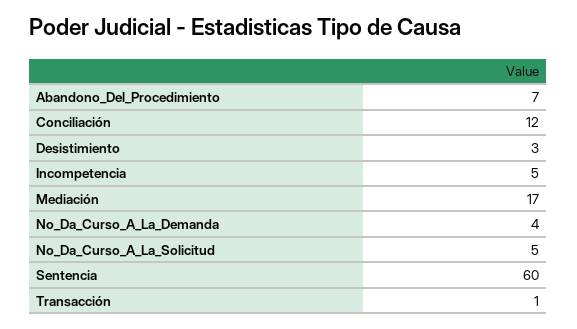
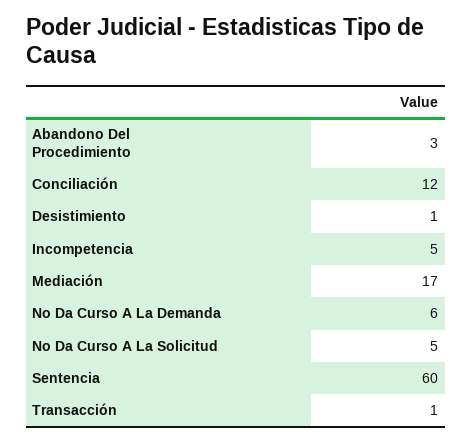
  {
-   "Abandono_Del_Procedimiento": 7,
+   "Abandono_Del_Procedimiento": 3,
    "Conciliación": 12,
-   "Desistimiento": 3,
+   "Desistimiento": 1,
    "Incompetencia": 5,
    "Mediación": 17,
-   "No_Da_Curso_A_La_Demanda": 4,
+   "No_Da_Curso_A_La_Demanda": 6,
    "No_Da_Curso_A_La_Solicitud": 5,
    "Sentencia": 60,
    "Transacción": 1
  }

